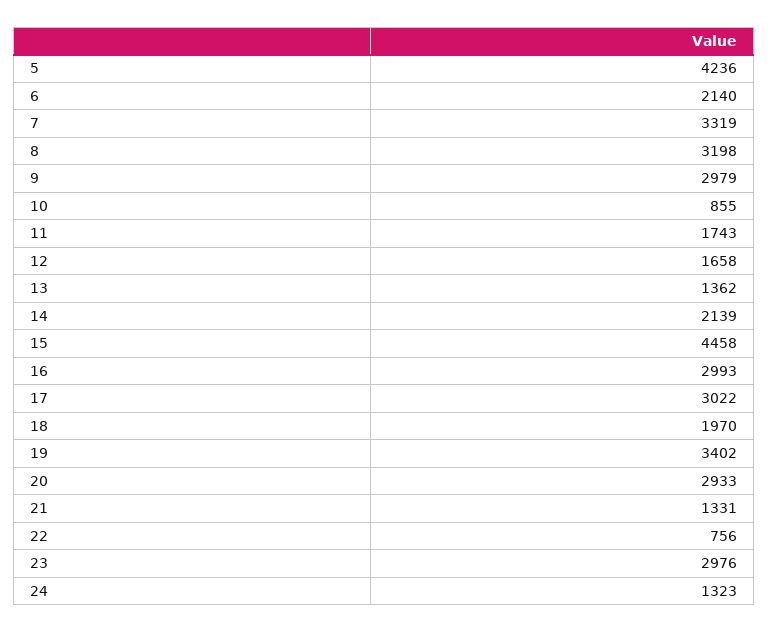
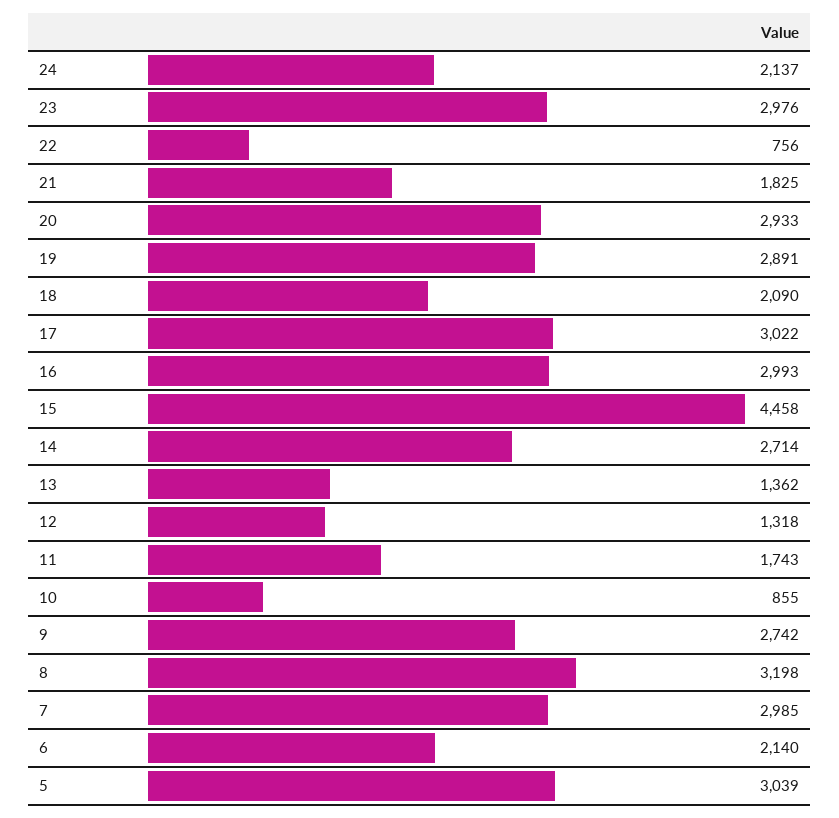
  {
-   "5": 4236,
+   "5": 3039,
    "6": 2140,
-   "7": 3319,
+   "7": 2985,
    "8": 3198,
-   "9": 2979,
+   "9": 2742,
    "10": 855,
    "11": 1743,
-   "12": 1658,
+   "12": 1318,
    "13": 1362,
-   "14": 2139,
+   "14": 2714,
    "15": 4458,
    "16": 2993,
    "17": 3022,
-   "18": 1970,
+   "18": 2090,
-   "19": 3402,
+   "19": 2891,
    "20": 2933,
-   "21": 1331,
+   "21": 1825,
    "22": 756,
    "23": 2976,
-   "24": 1323
+   "24": 2137
  }

